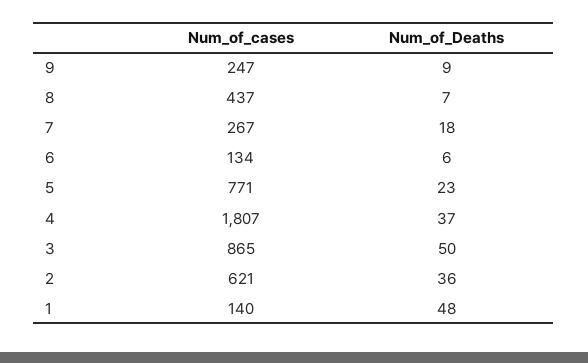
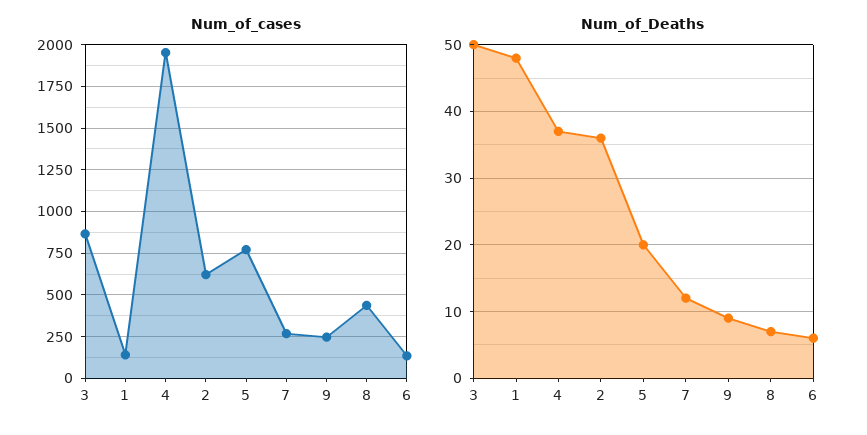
  {
    "Num_of_cases": {
      "9": 247,
      "8": 437,
      "7": 267,
      "6": 134,
      "5": 771,
-     "4": 1807,
+     "4": 1950,
      "3": 865,
      "2": 621,
      "1": 140
    },
    "Num_of_Deaths": {
      "9": 9,
      "8": 7,
-     "7": 18,
+     "7": 12,
      "6": 6,
-     "5": 23,
+     "5": 20,
      "4": 37,
      "3": 50,
      "2": 36,
      "1": 48
    }
  }

